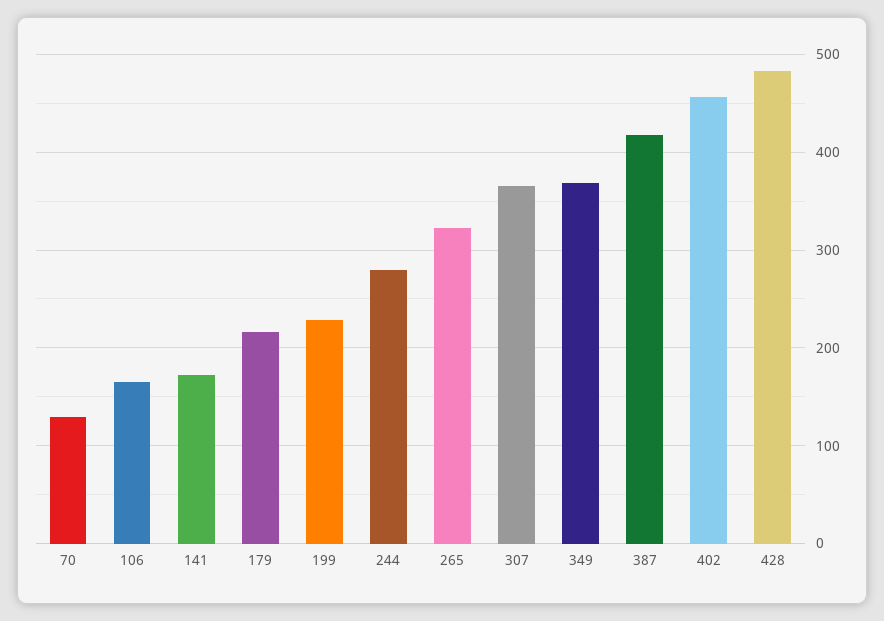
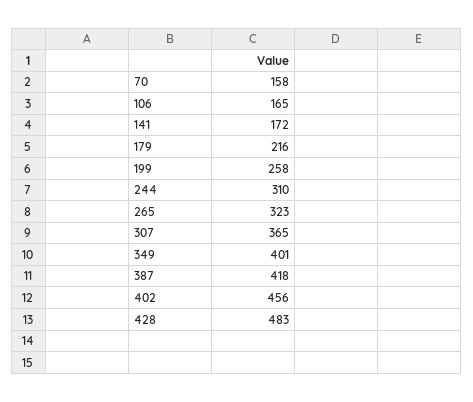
  {
-   "70": 130,
+   "70": 158,
    "106": 165,
    "141": 172,
    "179": 216,
-   "199": 230,
+   "199": 258,
-   "244": 280,
+   "244": 310,
    "265": 323,
    "307": 365,
-   "349": 370,
+   "349": 401,
    "387": 418,
    "402": 456,
    "428": 483
  }

